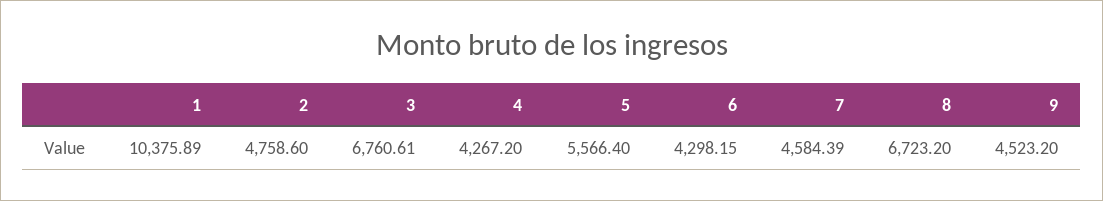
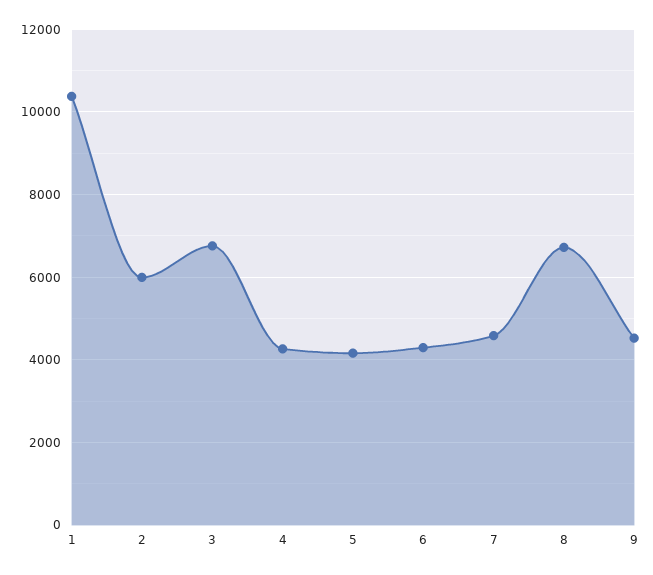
  {
    "1": 10375.89,
-   "2": 4758.6,
+   "2": 6000,
    "3": 6760.61,
    "4": 4267.2,
-   "5": 5566.4,
+   "5": 4200,
    "6": 4298.15,
    "7": 4584.39,
    "8": 6723.2,
    "9": 4523.2
  }

